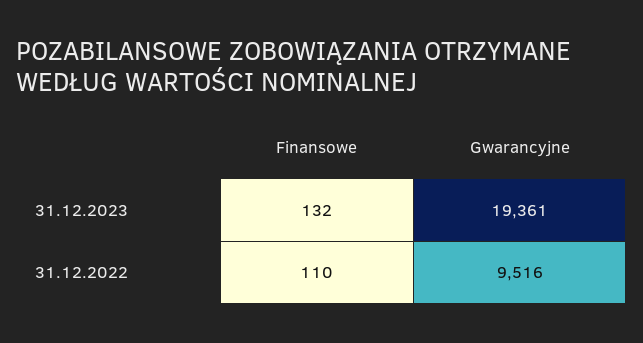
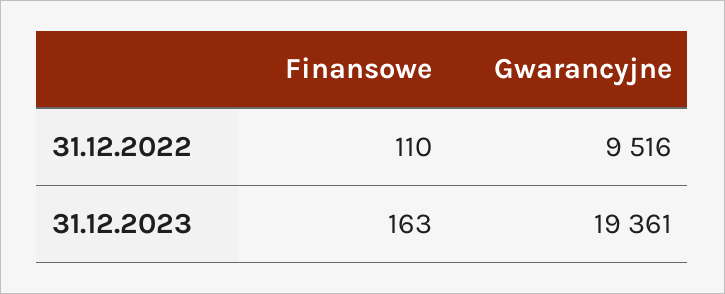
  {
    "Finansowe": {
-     "31.12.2023": 132,
+     "31.12.2023": 163,
      "31.12.2022": 110
    },
    "Gwarancyjne": {
      "31.12.2023": 19361,
      "31.12.2022": 9516
    }
  }

